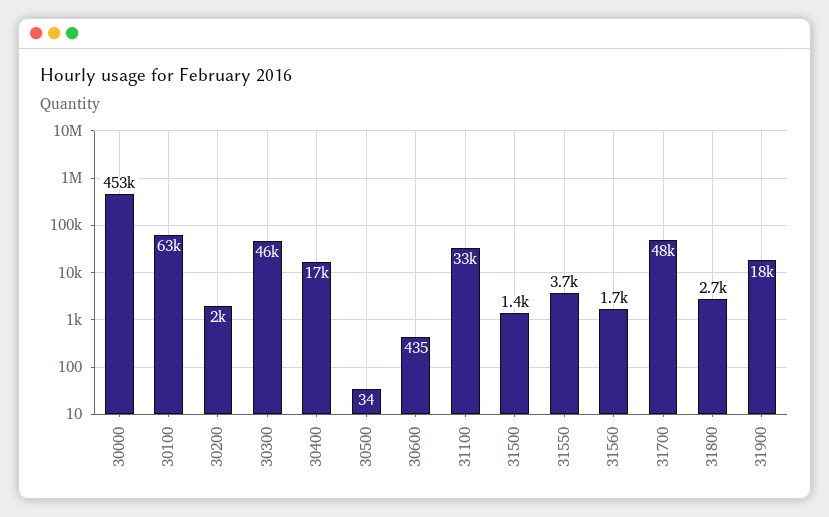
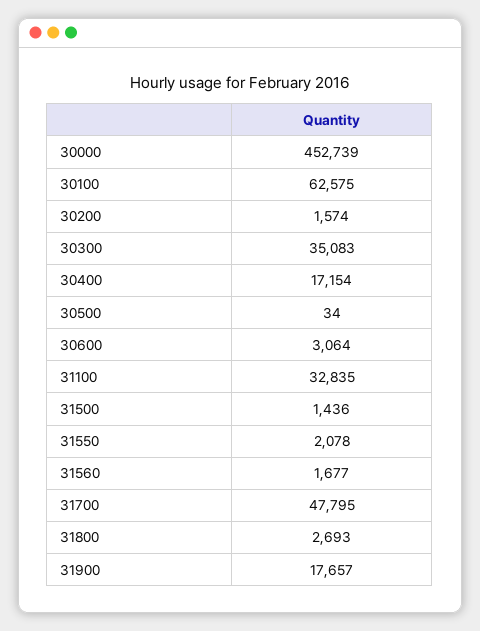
  {
    "30000": 452739,
    "30100": 62575,
-   "30200": 2000,
+   "30200": 1574,
-   "30300": 46000,
+   "30300": 35083,
    "30400": 17154,
    "30500": 34,
-   "30600": 435,
+   "30600": 3064,
    "31100": 32835,
    "31500": 1436,
-   "31550": 3700,
+   "31550": 2078,
    "31560": 1677,
    "31700": 47795,
    "31800": 2693,
    "31900": 17657
  }

